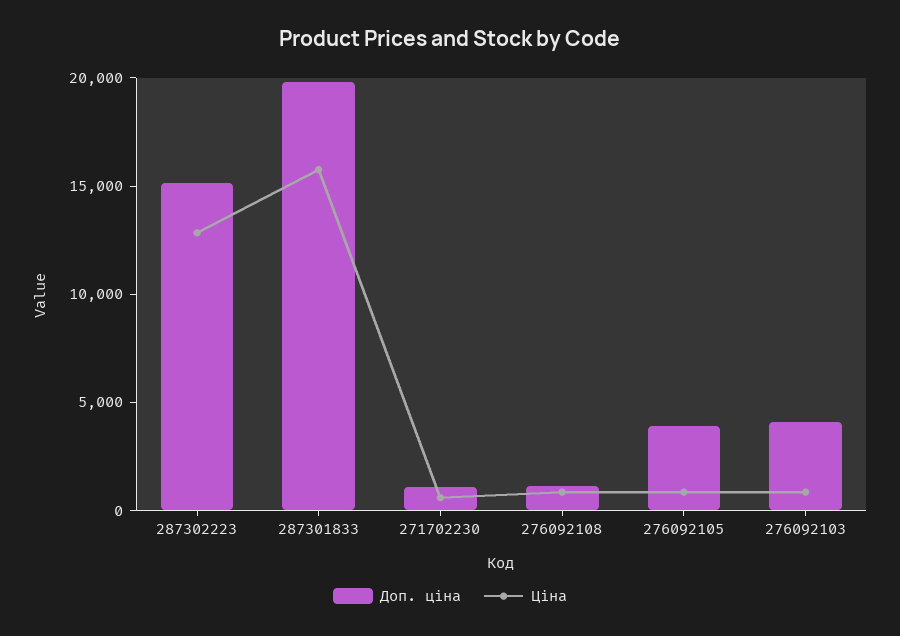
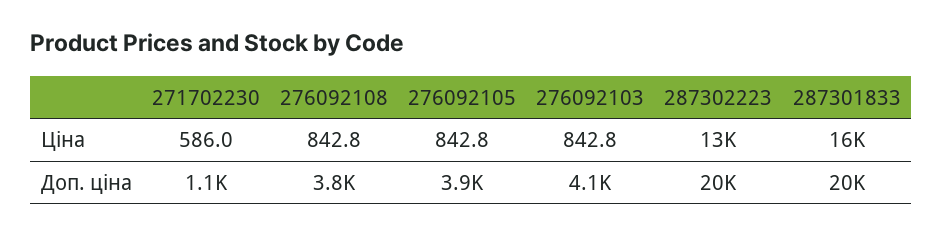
  {
    "Доп. ціна": {
-     "287302223": 15000,
+     "287302223": 20000,
      "287301833": 20000,
      "271702230": 1100,
-     "276092108": 1000,
+     "276092108": 3800,
      "276092105": 3900,
      "276092103": 4100
    },
    "Ціна": {
      "287302223": 13000,
      "287301833": 16000,
      "271702230": 586,
      "276092108": 842.8,
      "276092105": 842.8,
      "276092103": 842.8
    }
  }

